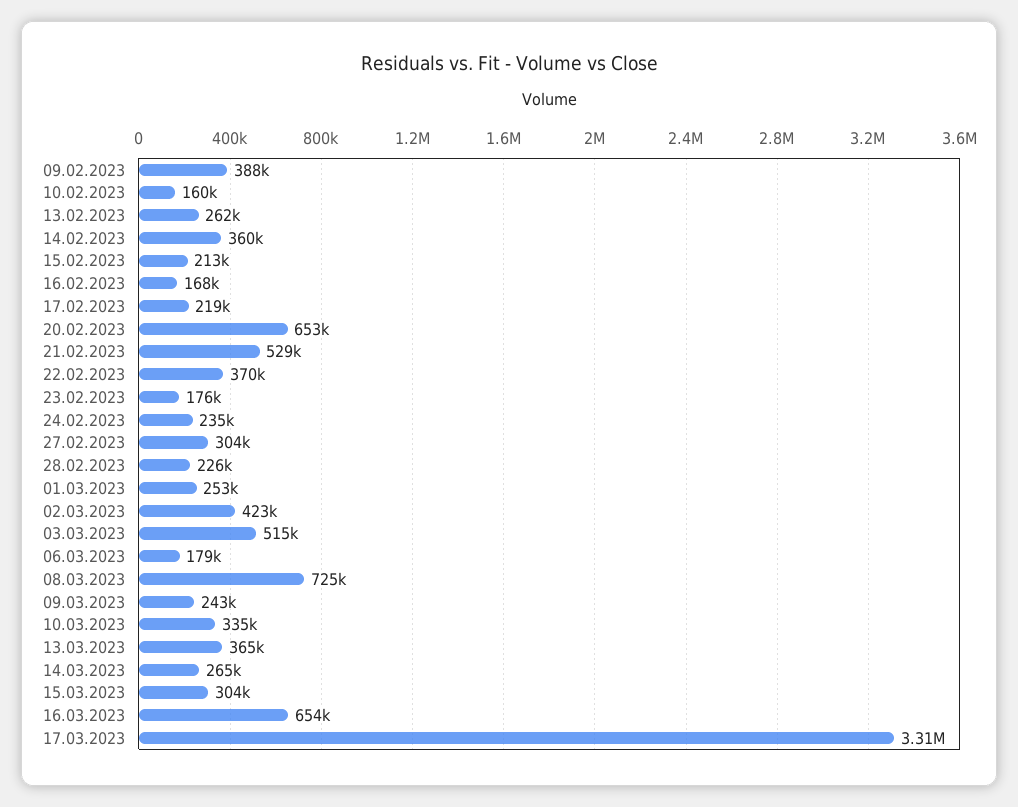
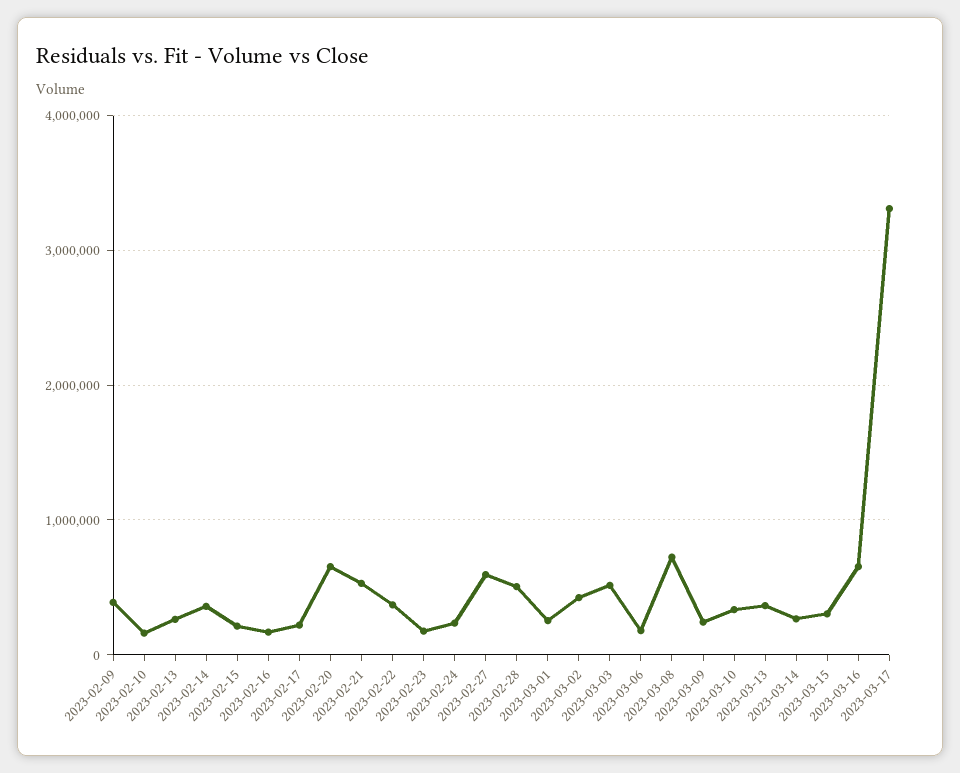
  {
    "09.02.2023": 388000,
    "10.02.2023": 160000,
    "13.02.2023": 262000,
    "14.02.2023": 360000,
    "15.02.2023": 213000,
    "16.02.2023": 168000,
    "17.02.2023": 219000,
    "20.02.2023": 653000,
    "21.02.2023": 529000,
    "22.02.2023": 370000,
    "23.02.2023": 176000,
    "24.02.2023": 235000,
-   "27.02.2023": 304000,
+   "27.02.2023": 600000,
-   "28.02.2023": 226000,
+   "28.02.2023": 500000,
    "01.03.2023": 253000,
    "02.03.2023": 423000,
    "03.03.2023": 515000,
    "06.03.2023": 179000,
    "08.03.2023": 725000,
    "09.03.2023": 243000,
    "10.03.2023": 335000,
    "13.03.2023": 365000,
    "14.03.2023": 265000,
    "15.03.2023": 304000,
    "16.03.2023": 654000,
    "17.03.2023": 3310000
  }

